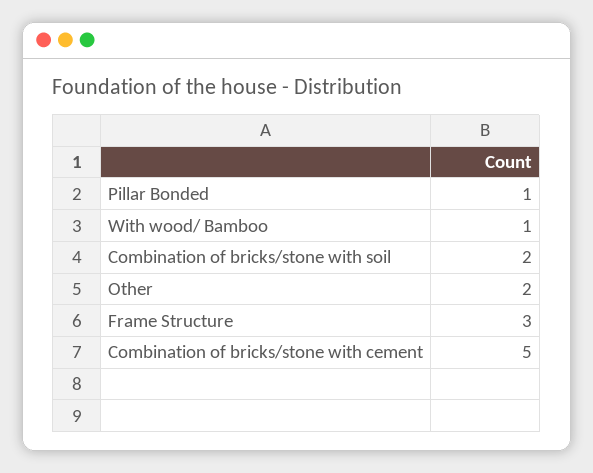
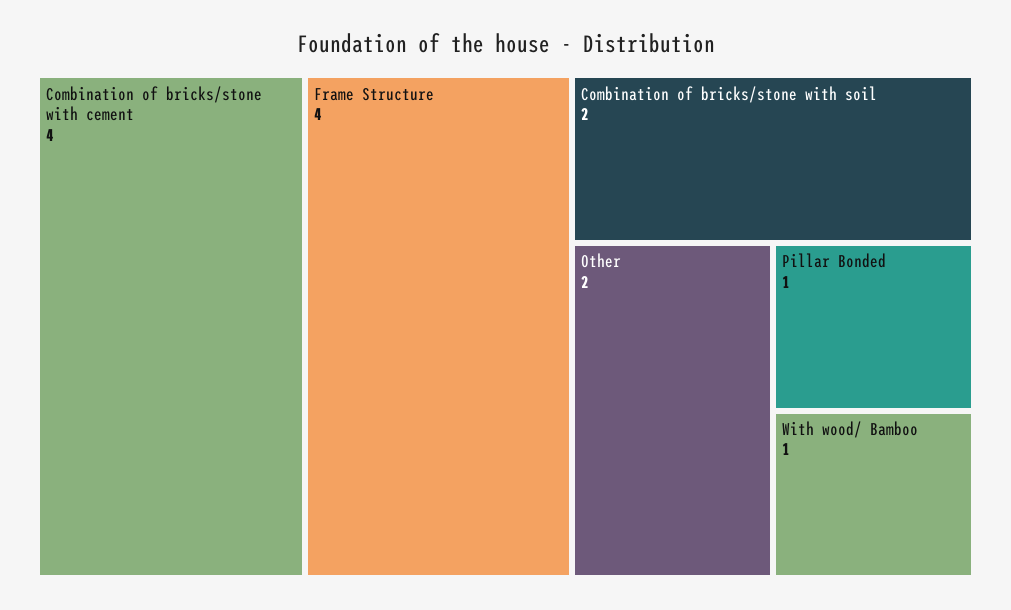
  {
    "Pillar Bonded": 1,
    "With wood/ Bamboo": 1,
    "Combination of bricks/stone with soil": 2,
    "Other": 2,
-   "Frame Structure": 3,
+   "Frame Structure": 4,
-   "Combination of bricks/stone with cement": 5
+   "Combination of bricks/stone with cement": 4
  }

